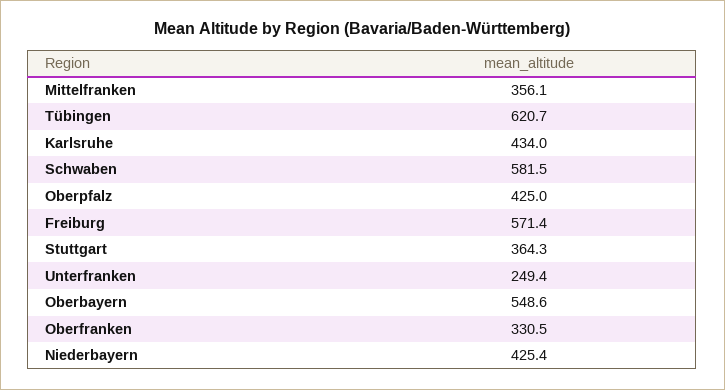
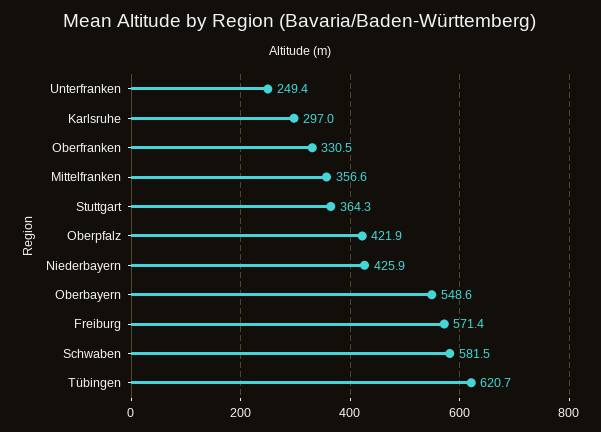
  {
-   "Mittelfranken": 356.1,
+   "Mittelfranken": 356.6,
    "Tübingen": 620.7,
-   "Karlsruhe": 434,
+   "Karlsruhe": 297,
    "Schwaben": 581.5,
-   "Oberpfalz": 425,
+   "Oberpfalz": 421.9,
    "Freiburg": 571.4,
    "Stuttgart": 364.3,
    "Unterfranken": 249.4,
    "Oberbayern": 548.6,
    "Oberfranken": 330.5,
-   "Niederbayern": 425.4
+   "Niederbayern": 425.9
  }

